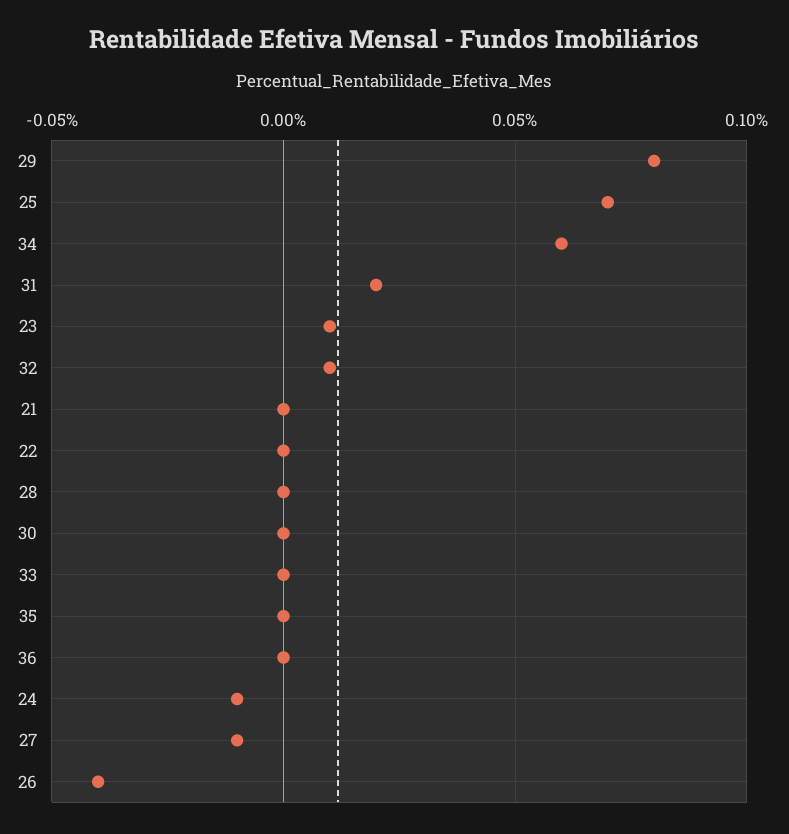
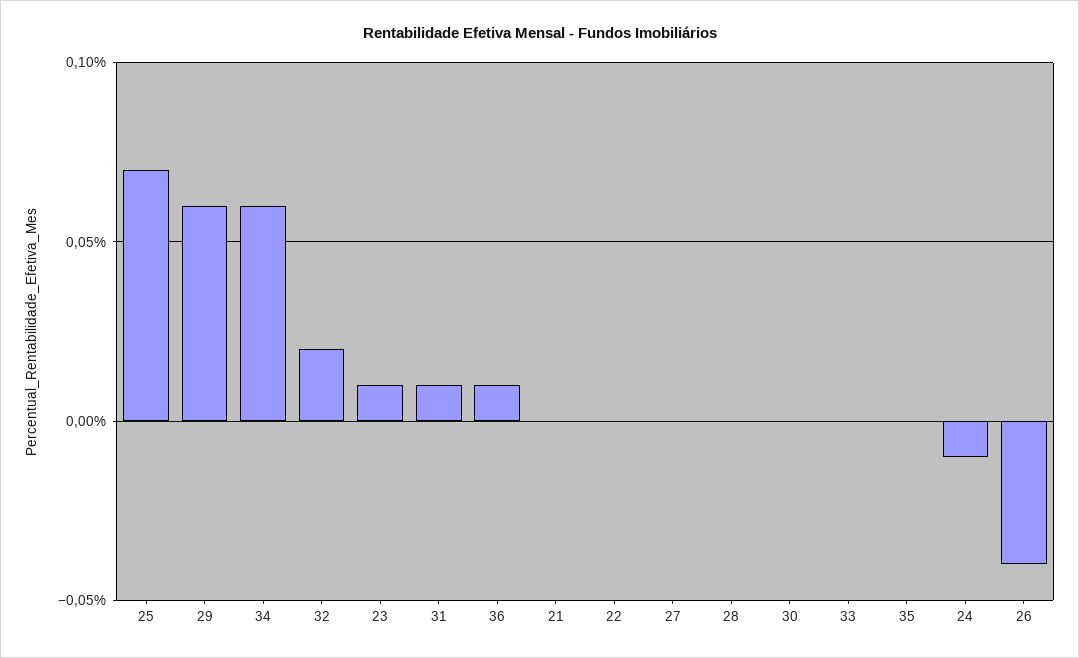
  {
-   "29": 0.08,
+   "29": 0.06,
    "25": 0.07,
    "34": 0.06,
-   "31": 0.02,
+   "31": 0.01,
    "23": 0.01,
-   "32": 0.01,
+   "32": 0.02,
    "21": 0,
    "22": 0,
    "28": 0,
    "30": 0,
    "33": 0,
    "35": 0,
-   "36": 0,
+   "36": 0.01,
    "24": -0.01,
-   "27": -0.01,
+   "27": 0,
    "26": -0.04
  }

